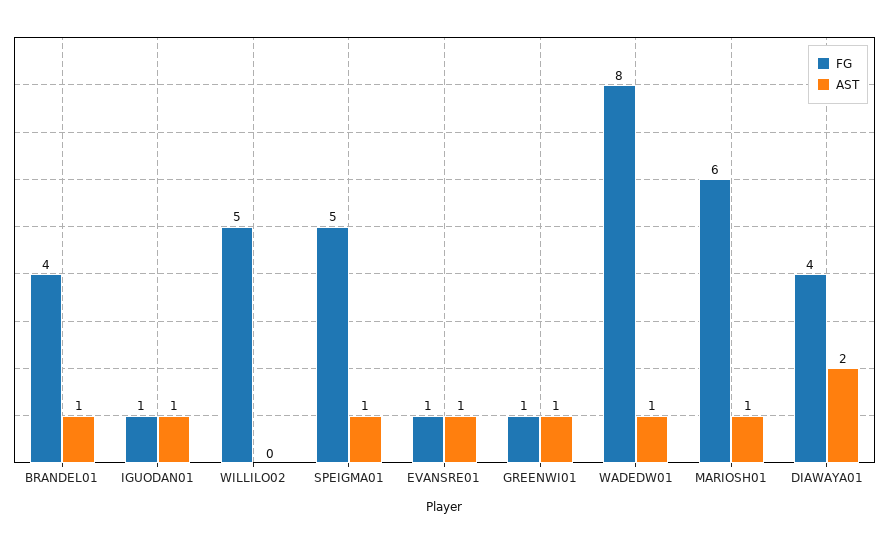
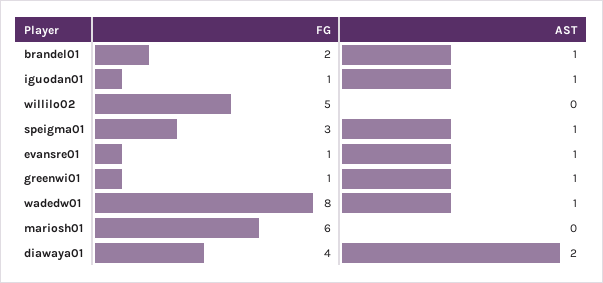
  {
    "FG": {
-     "BRANDEL01": 4,
+     "BRANDEL01": 2,
      "IGUODAN01": 1,
      "WILLILO02": 5,
-     "SPEIGMA01": 5,
+     "SPEIGMA01": 3,
      "EVANSRE01": 1,
      "GREENWI01": 1,
      "WADEDW01": 8,
      "MARIOSH01": 6,
      "DIAWAYA01": 4
    },
    "AST": {
      "BRANDEL01": 1,
      "IGUODAN01": 1,
      "WILLILO02": 0,
      "SPEIGMA01": 1,
      "EVANSRE01": 1,
      "GREENWI01": 1,
      "WADEDW01": 1,
-     "MARIOSH01": 1,
+     "MARIOSH01": 0,
      "DIAWAYA01": 2
    }
  }

